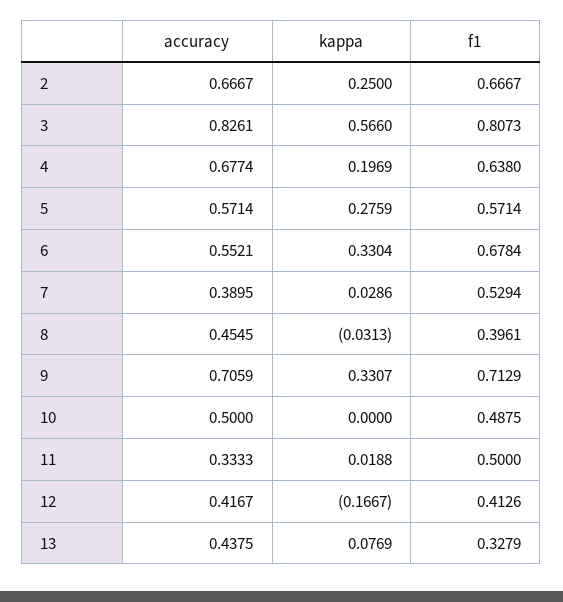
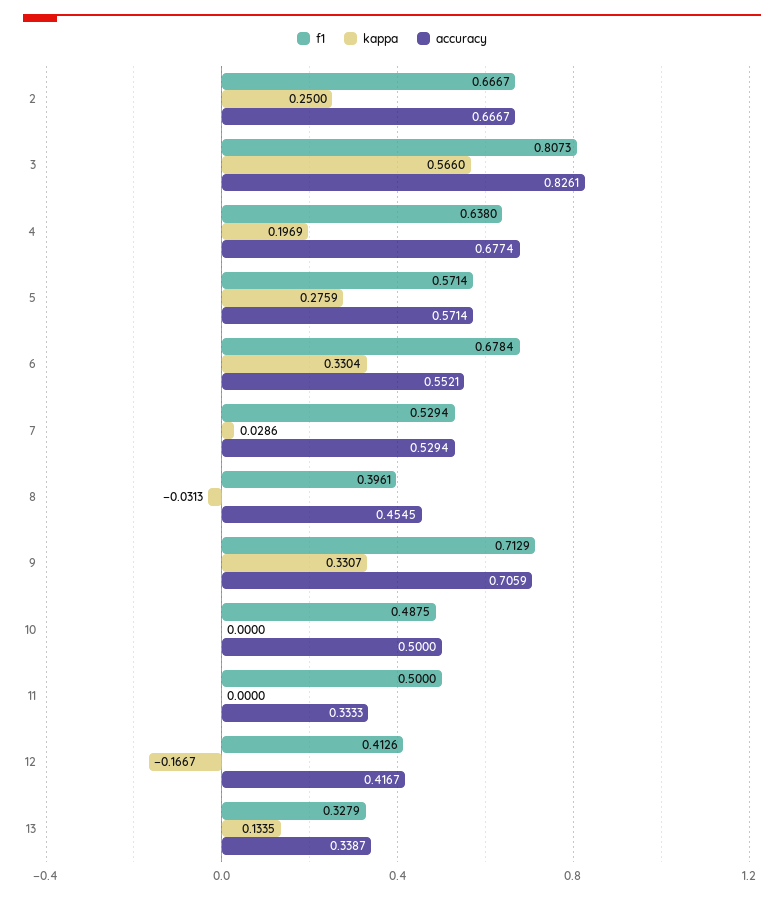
  {
    "accuracy": {
      "2": 0.6667,
      "3": 0.8261,
      "4": 0.6774,
      "5": 0.5714,
      "6": 0.5521,
-     "7": 0.3895,
+     "7": 0.5294,
      "8": 0.4545,
      "9": 0.7059,
      "10": 0.5,
      "11": 0.3333,
      "12": 0.4167,
-     "13": 0.4375
+     "13": 0.3387
    },
    "kappa": {
      "2": 0.25,
      "3": 0.566,
      "4": 0.1969,
      "5": 0.2759,
      "6": 0.3304,
      "7": 0.0286,
      "8": -0.0313,
      "9": 0.3307,
      "10": 0,
-     "11": 0.0188,
+     "11": 0,
      "12": -0.1667,
-     "13": 0.0769
+     "13": 0.1335
    },
    "f1": {
      "2": 0.6667,
      "3": 0.8073,
      "4": 0.638,
      "5": 0.5714,
      "6": 0.6784,
      "7": 0.5294,
      "8": 0.3961,
      "9": 0.7129,
      "10": 0.4875,
      "11": 0.5,
      "12": 0.4126,
      "13": 0.3279
    }
  }

